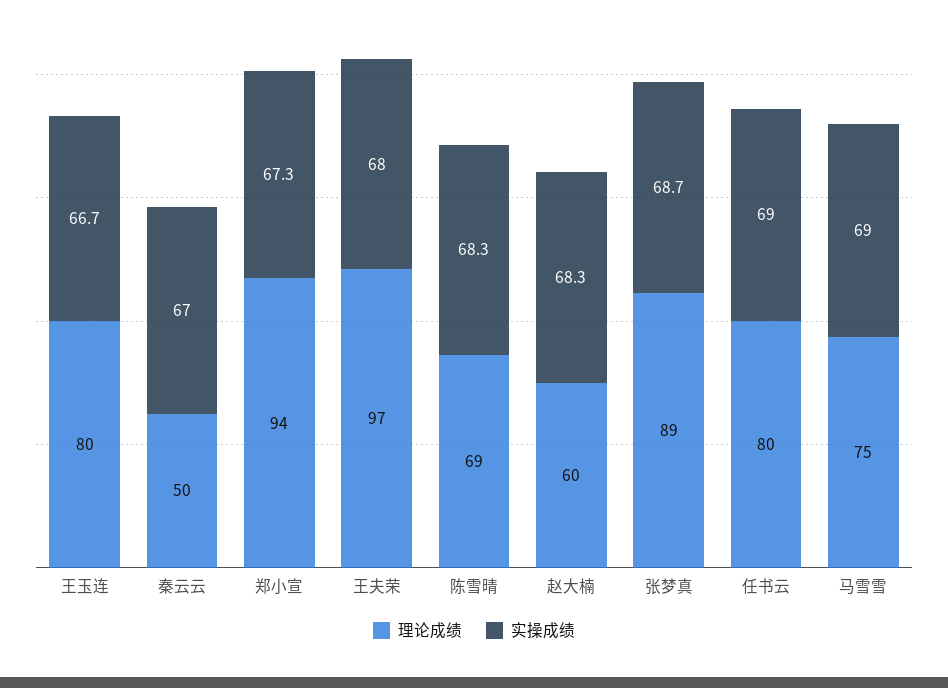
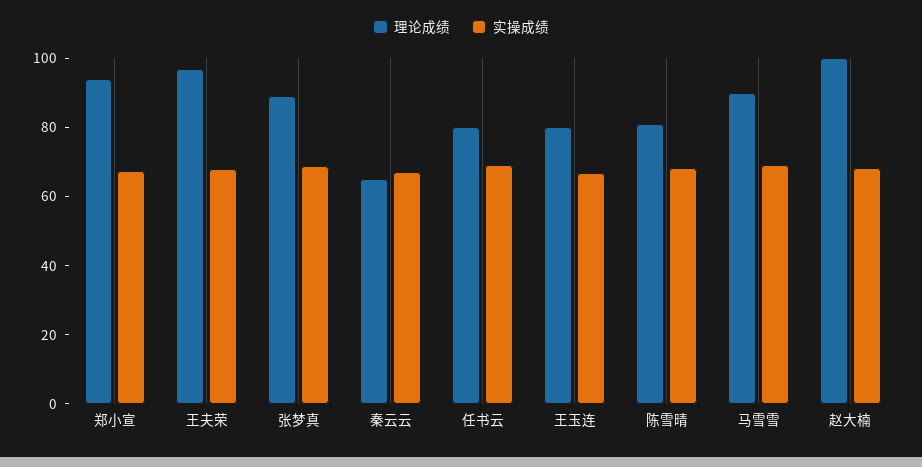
  {
    "理论成绩": {
      "王玉连": 80,
-     "秦云云": 50,
+     "秦云云": 65,
      "郑小宣": 94,
      "王夫荣": 97,
-     "陈雪晴": 69,
+     "陈雪晴": 80,
-     "赵大楠": 60,
+     "赵大楠": 100,
      "张梦真": 89,
      "任书云": 80,
-     "马雪雪": 75
+     "马雪雪": 90
    },
    "实操成绩": {
      "王玉连": 66.7,
      "秦云云": 67,
      "郑小宣": 67.3,
      "王夫荣": 68,
      "陈雪晴": 68.3,
      "赵大楠": 68.3,
      "张梦真": 68.7,
      "任书云": 69,
      "马雪雪": 69
    }
  }

